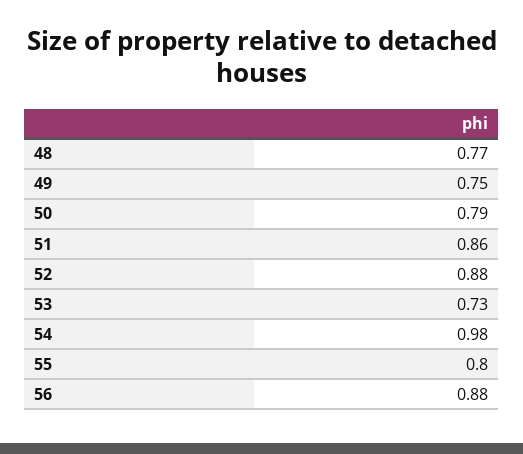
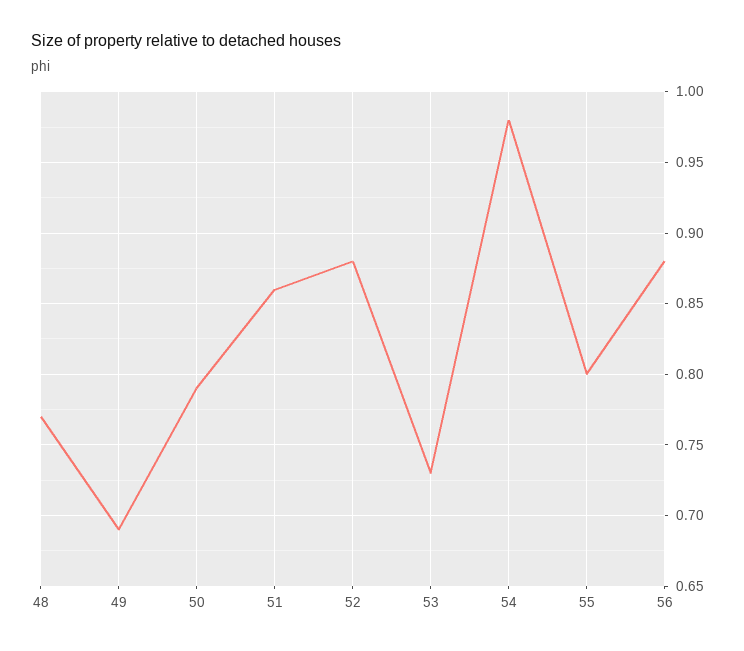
  {
    "48": 0.77,
-   "49": 0.75,
+   "49": 0.69,
    "50": 0.79,
    "51": 0.86,
    "52": 0.88,
    "53": 0.73,
    "54": 0.98,
    "55": 0.8,
    "56": 0.88
  }

